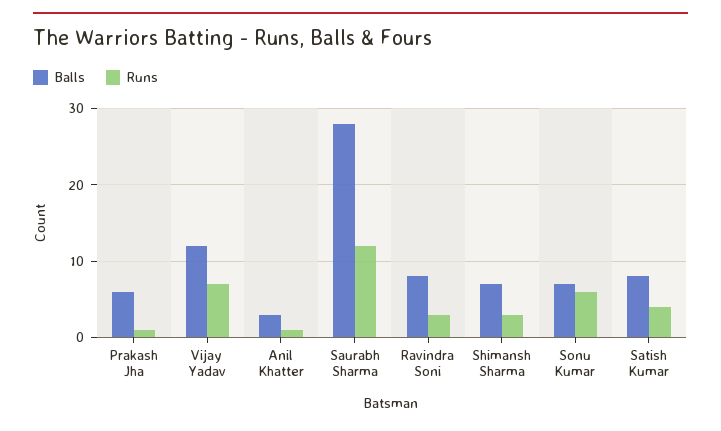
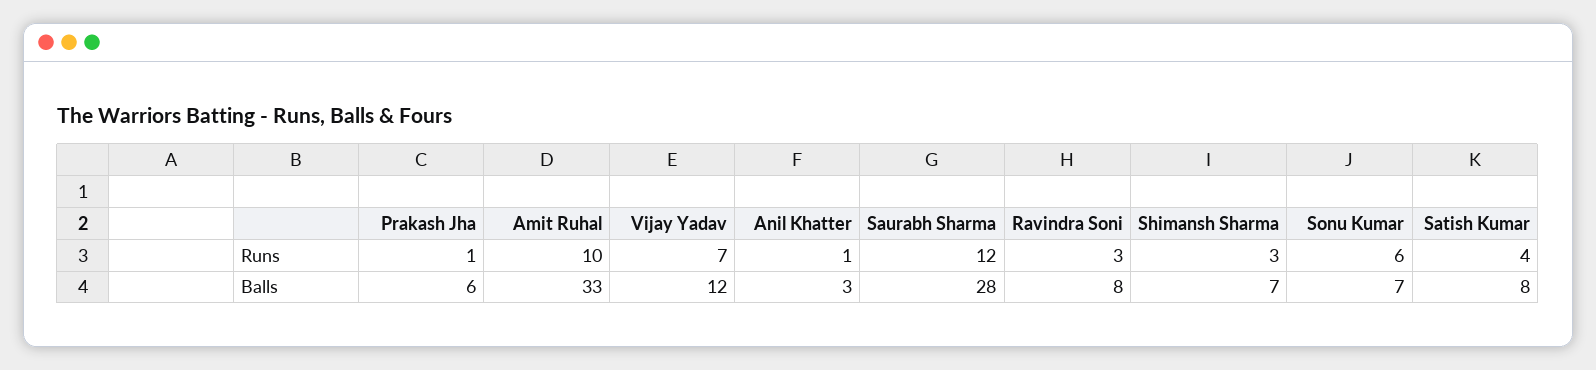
  {
    "Balls": {
      "Prakash Jha": 6,
      "Vijay Yadav": 12,
      "Anil Khatter": 3,
      "Saurabh Sharma": 28,
      "Ravindra Soni": 8,
      "Shimansh Sharma": 7,
      "Sonu Kumar": 7,
-     "Satish Kumar": 8
+     "Satish Kumar": 8,
+     "Amit Ruhal": 33
    },
    "Runs": {
      "Prakash Jha": 1,
      "Vijay Yadav": 7,
      "Anil Khatter": 1,
      "Saurabh Sharma": 12,
      "Ravindra Soni": 3,
      "Shimansh Sharma": 3,
      "Sonu Kumar": 6,
-     "Satish Kumar": 4
+     "Satish Kumar": 4,
+     "Amit Ruhal": 10
    }
  }

